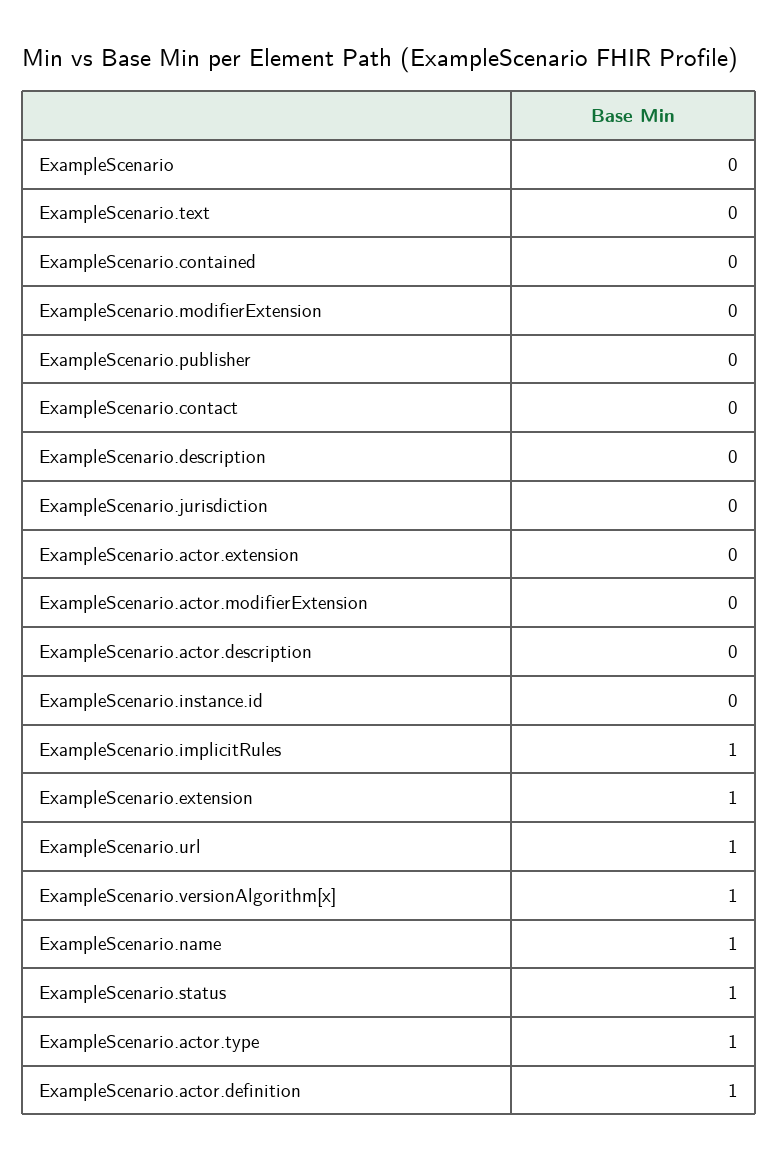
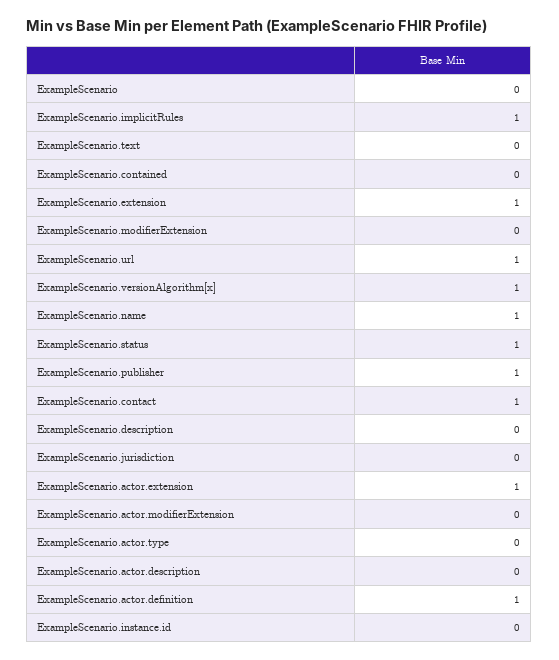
  {
    "ExampleScenario": 0,
    "ExampleScenario.text": 0,
    "ExampleScenario.contained": 0,
    "ExampleScenario.modifierExtension": 0,
-   "ExampleScenario.publisher": 0,
+   "ExampleScenario.publisher": 1,
-   "ExampleScenario.contact": 0,
+   "ExampleScenario.contact": 1,
    "ExampleScenario.description": 0,
    "ExampleScenario.jurisdiction": 0,
-   "ExampleScenario.actor.extension": 0,
+   "ExampleScenario.actor.extension": 1,
    "ExampleScenario.actor.modifierExtension": 0,
    "ExampleScenario.actor.description": 0,
    "ExampleScenario.instance.id": 0,
    "ExampleScenario.implicitRules": 1,
    "ExampleScenario.extension": 1,
    "ExampleScenario.url": 1,
    "ExampleScenario.versionAlgorithm[x]": 1,
    "ExampleScenario.name": 1,
    "ExampleScenario.status": 1,
-   "ExampleScenario.actor.type": 1,
+   "ExampleScenario.actor.type": 0,
    "ExampleScenario.actor.definition": 1
  }

